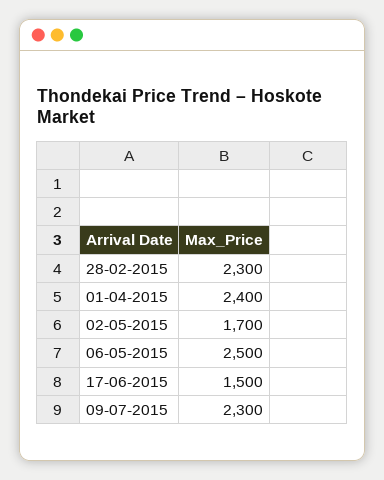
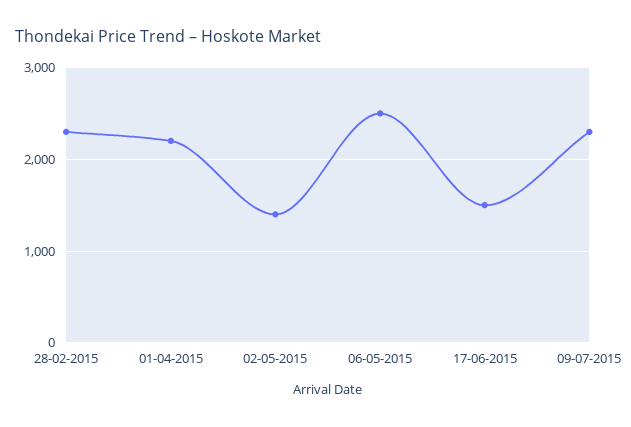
  {
    "28-02-2015": 2300,
-   "01-04-2015": 2400,
+   "01-04-2015": 2200,
-   "02-05-2015": 1700,
+   "02-05-2015": 1400,
    "06-05-2015": 2500,
    "17-06-2015": 1500,
    "09-07-2015": 2300
  }

